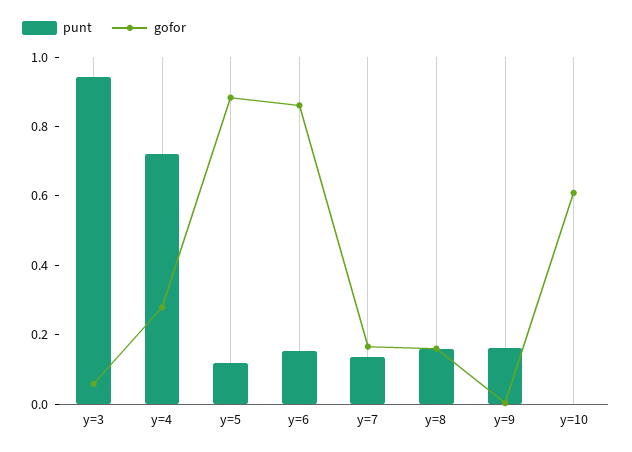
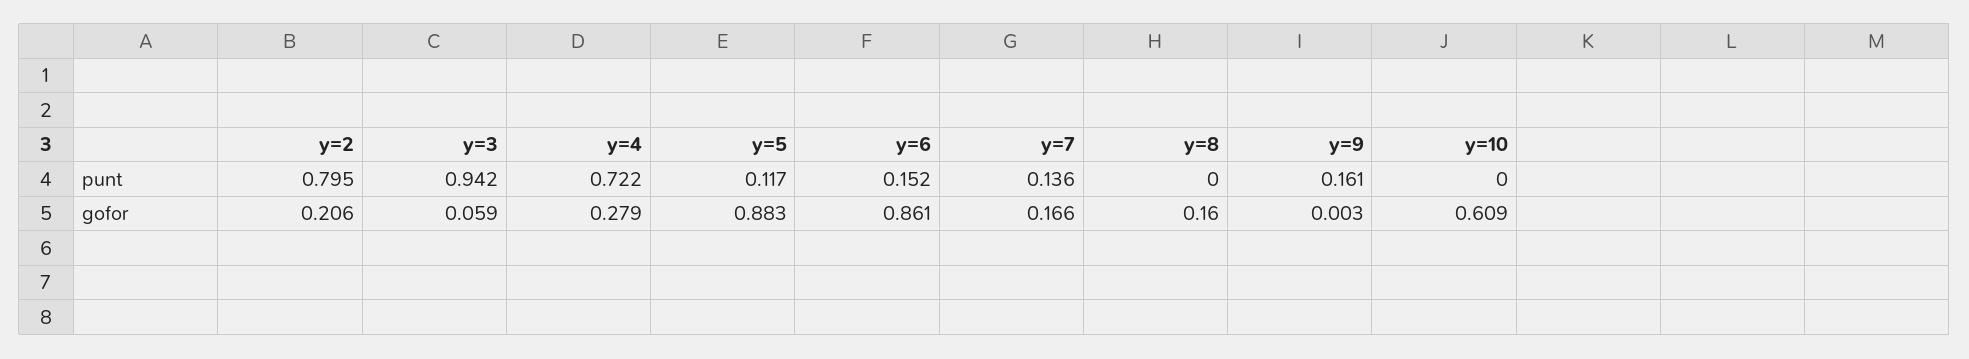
  {
    "punt": {
      "y=3": 0.942,
      "y=4": 0.722,
      "y=5": 0.117,
      "y=6": 0.152,
      "y=7": 0.136,
-     "y=8": 0.15,
+     "y=8": 0,
      "y=9": 0.161,
-     "y=10": 0
+     "y=10": 0,
+     "y=2": 0.795
    },
    "gofor": {
      "y=3": 0.059,
      "y=4": 0.279,
      "y=5": 0.883,
      "y=6": 0.861,
      "y=7": 0.166,
      "y=8": 0.16,
      "y=9": 0.003,
-     "y=10": 0.609
+     "y=10": 0.609,
+     "y=2": 0.206
    }
  }

